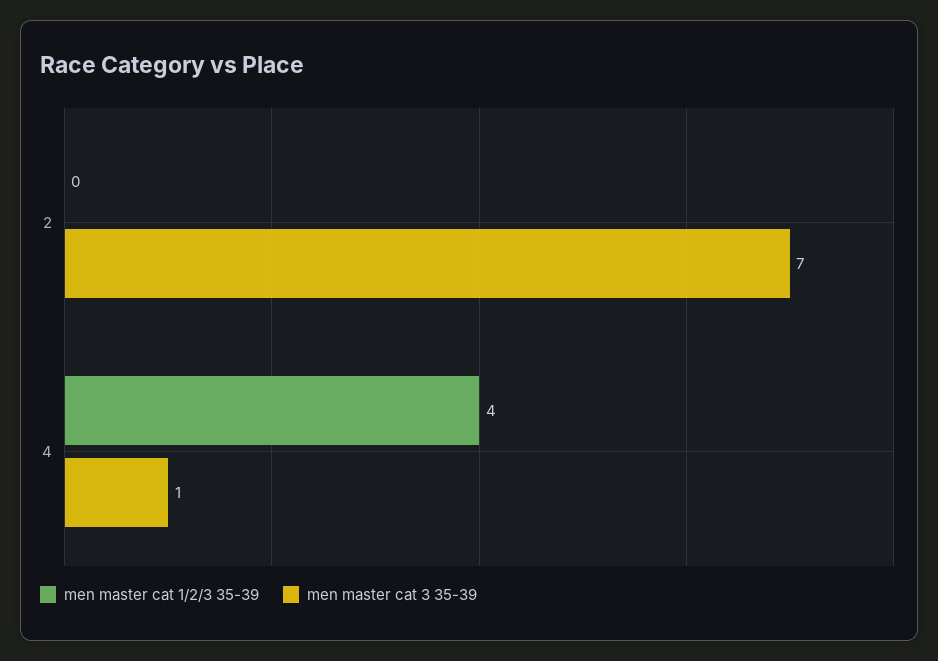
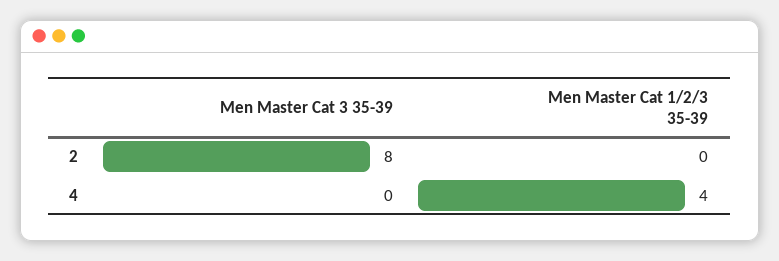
  {
    "men master cat 1/2/3 35-39": {
      "2": 0,
      "4": 4
    },
    "men master cat 3 35-39": {
-     "2": 7,
+     "2": 8,
-     "4": 1
+     "4": 0
    }
  }

